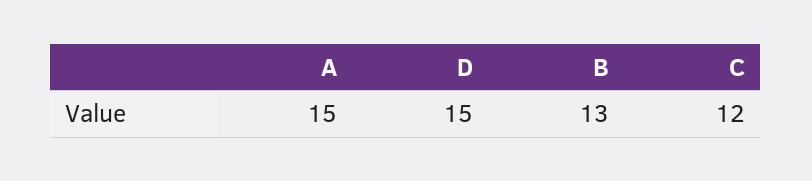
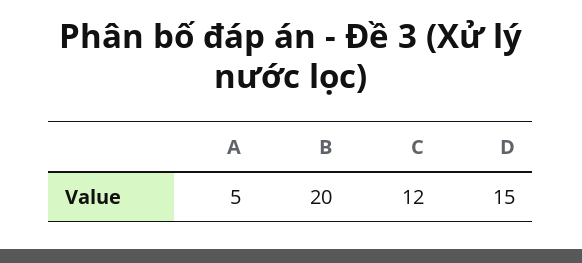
  {
-   "A": 15,
+   "A": 5,
    "D": 15,
-   "B": 13,
+   "B": 20,
    "C": 12
  }

